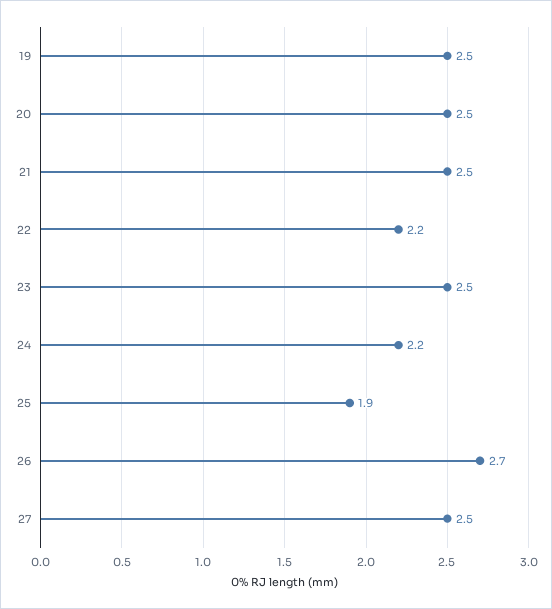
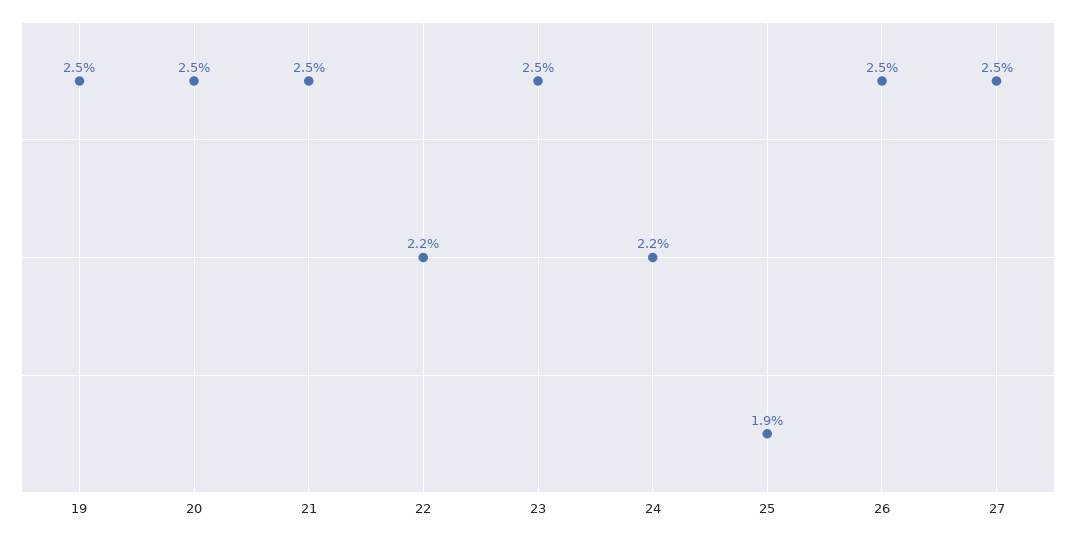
  {
    "19": 2.5,
    "20": 2.5,
    "21": 2.5,
    "22": 2.2,
    "23": 2.5,
    "24": 2.2,
    "25": 1.9,
-   "26": 2.7,
+   "26": 2.5,
    "27": 2.5
  }

